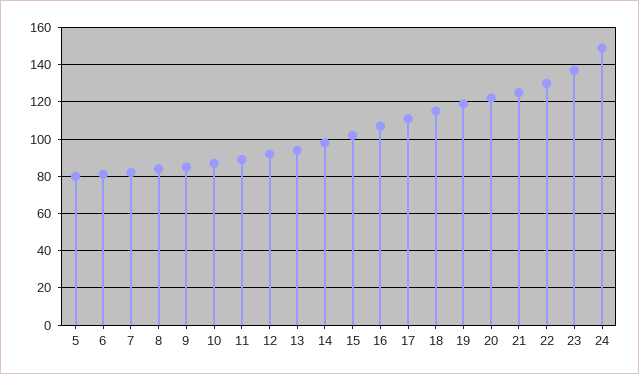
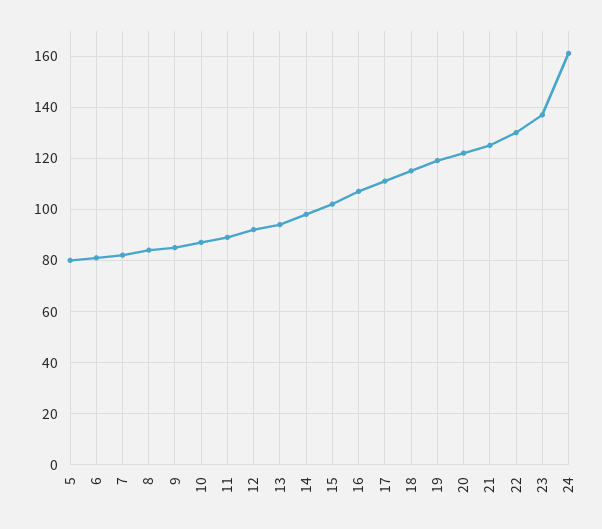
  {
    "5": 80,
    "6": 80,
    "7": 80,
    "8": 85,
    "9": 85,
    "10": 85,
    "11": 90,
    "12": 90,
    "13": 95,
    "14": 100,
    "15": 100,
    "16": 105,
    "17": 110,
    "18": 115,
    "19": 120,
    "20": 120,
    "21": 125,
    "22": 130,
    "23": 135,
-   "24": 150
+   "24": 160
  }

